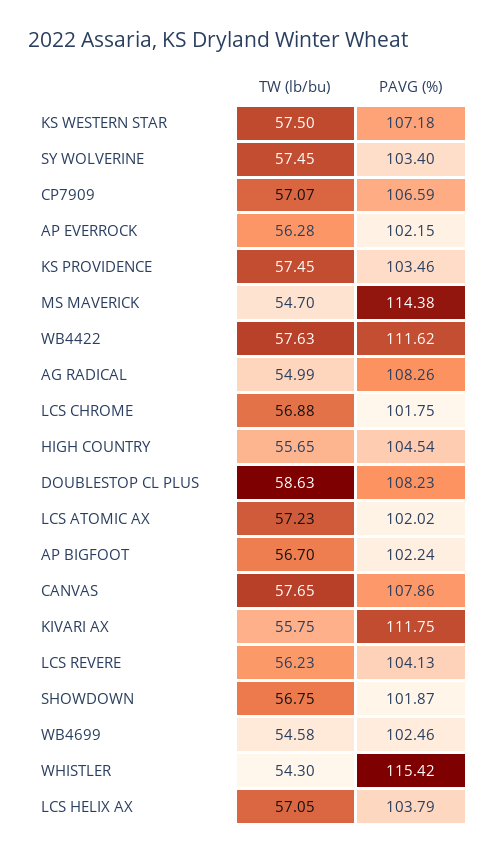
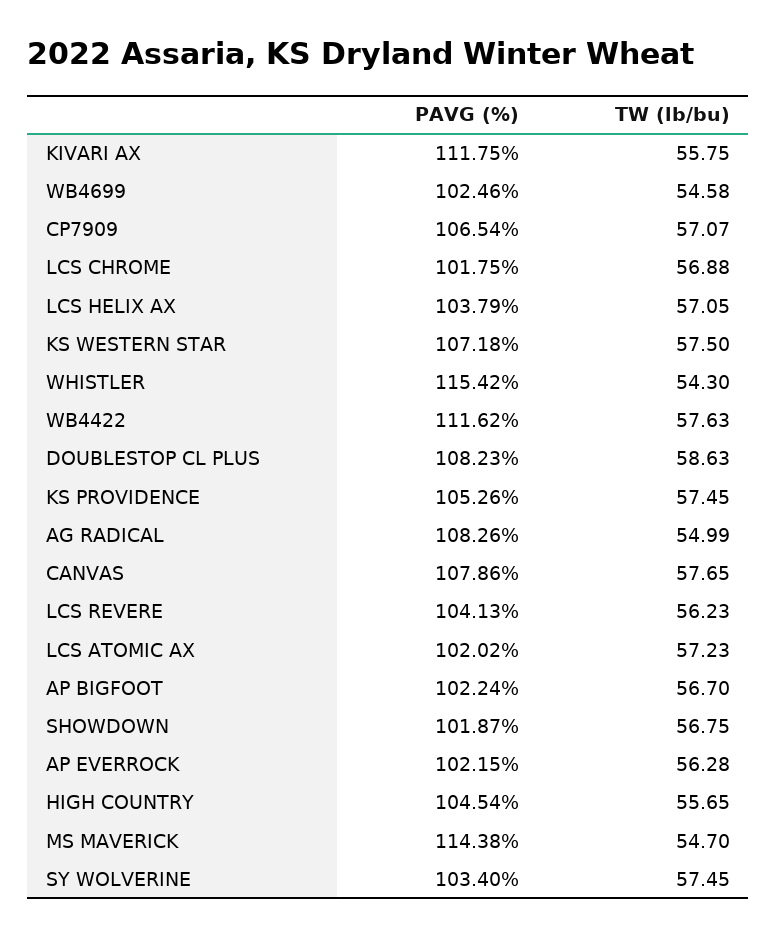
  {
    "TW (lb/bu)": {
      "KS WESTERN STAR": 57.5,
      "SY WOLVERINE": 57.45,
      "CP7909": 57.07,
      "AP EVERROCK": 56.28,
      "KS PROVIDENCE": 57.45,
      "MS MAVERICK": 54.7,
      "WB4422": 57.63,
      "AG RADICAL": 54.99,
      "LCS CHROME": 56.88,
      "HIGH COUNTRY": 55.65,
      "DOUBLESTOP CL PLUS": 58.63,
      "LCS ATOMIC AX": 57.23,
      "AP BIGFOOT": 56.7,
      "CANVAS": 57.65,
      "KIVARI AX": 55.75,
      "LCS REVERE": 56.23,
      "SHOWDOWN": 56.75,
      "WB4699": 54.58,
      "WHISTLER": 54.3,
      "LCS HELIX AX": 57.05
    },
    "PAVG (%)": {
      "KS WESTERN STAR": 107.18,
      "SY WOLVERINE": 103.4,
-     "CP7909": 106.59,
+     "CP7909": 106.54,
      "AP EVERROCK": 102.15,
-     "KS PROVIDENCE": 103.46,
+     "KS PROVIDENCE": 105.26,
      "MS MAVERICK": 114.38,
      "WB4422": 111.62,
      "AG RADICAL": 108.26,
      "LCS CHROME": 101.75,
      "HIGH COUNTRY": 104.54,
      "DOUBLESTOP CL PLUS": 108.23,
      "LCS ATOMIC AX": 102.02,
      "AP BIGFOOT": 102.24,
      "CANVAS": 107.86,
      "KIVARI AX": 111.75,
      "LCS REVERE": 104.13,
      "SHOWDOWN": 101.87,
      "WB4699": 102.46,
      "WHISTLER": 115.42,
      "LCS HELIX AX": 103.79
    }
  }

